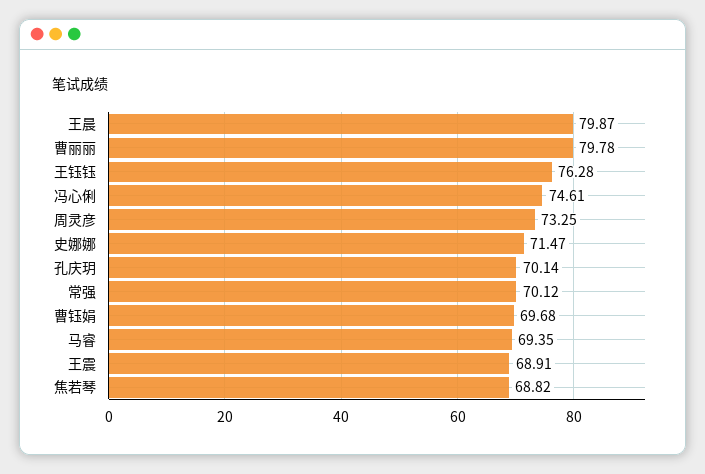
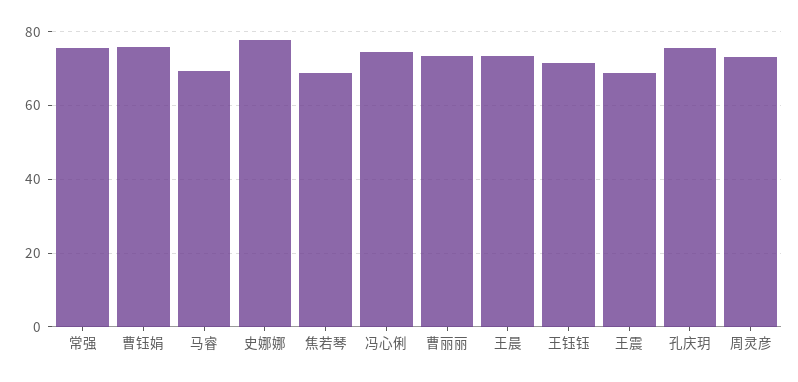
  {
-   "王晨": 79.87,
+   "王晨": 74,
-   "曹丽丽": 79.78,
+   "曹丽丽": 74,
-   "王钰钰": 76.28,
+   "王钰钰": 72,
    "冯心俐": 74.61,
    "周灵彦": 73.25,
-   "史娜娜": 71.47,
+   "史娜娜": 78,
-   "孔庆玥": 70.14,
+   "孔庆玥": 76,
-   "常强": 70.12,
+   "常强": 76,
-   "曹钰娟": 69.68,
+   "曹钰娟": 76,
    "马睿": 69.35,
    "王震": 68.91,
    "焦若琴": 68.82
  }

